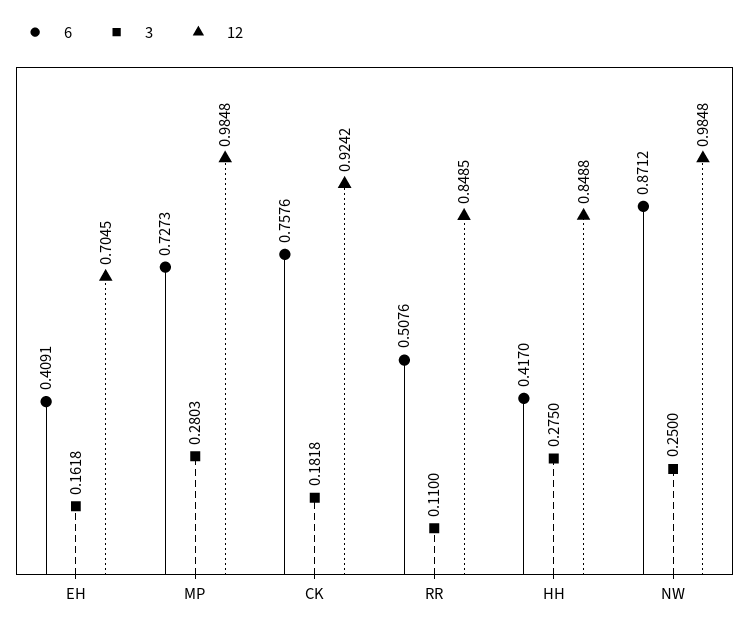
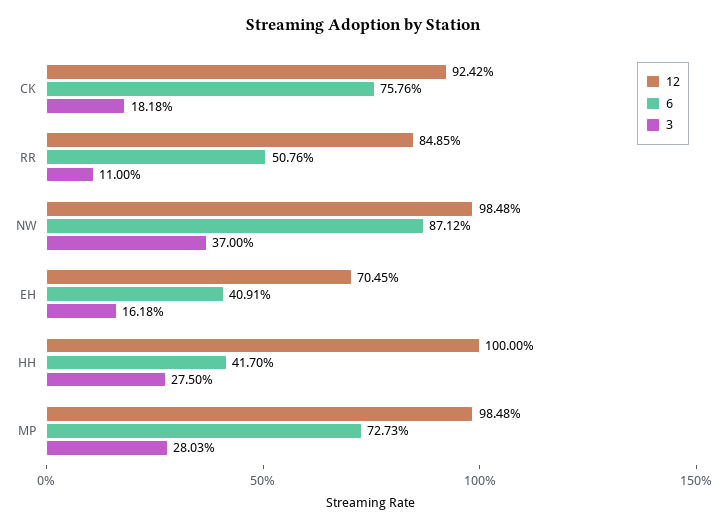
  {
    "6": {
      "EH": 0.4091,
      "MP": 0.7273,
      "CK": 0.7576,
      "RR": 0.5076,
      "HH": 0.417,
      "NW": 0.8712
    },
    "3": {
      "EH": 0.1618,
      "MP": 0.2803,
      "CK": 0.1818,
      "RR": 0.11,
      "HH": 0.275,
-     "NW": 0.25
+     "NW": 0.37
    },
    "12": {
      "EH": 0.7045,
      "MP": 0.9848,
      "CK": 0.9242,
      "RR": 0.8485,
-     "HH": 0.8488,
+     "HH": 1,
      "NW": 0.9848
    }
  }

